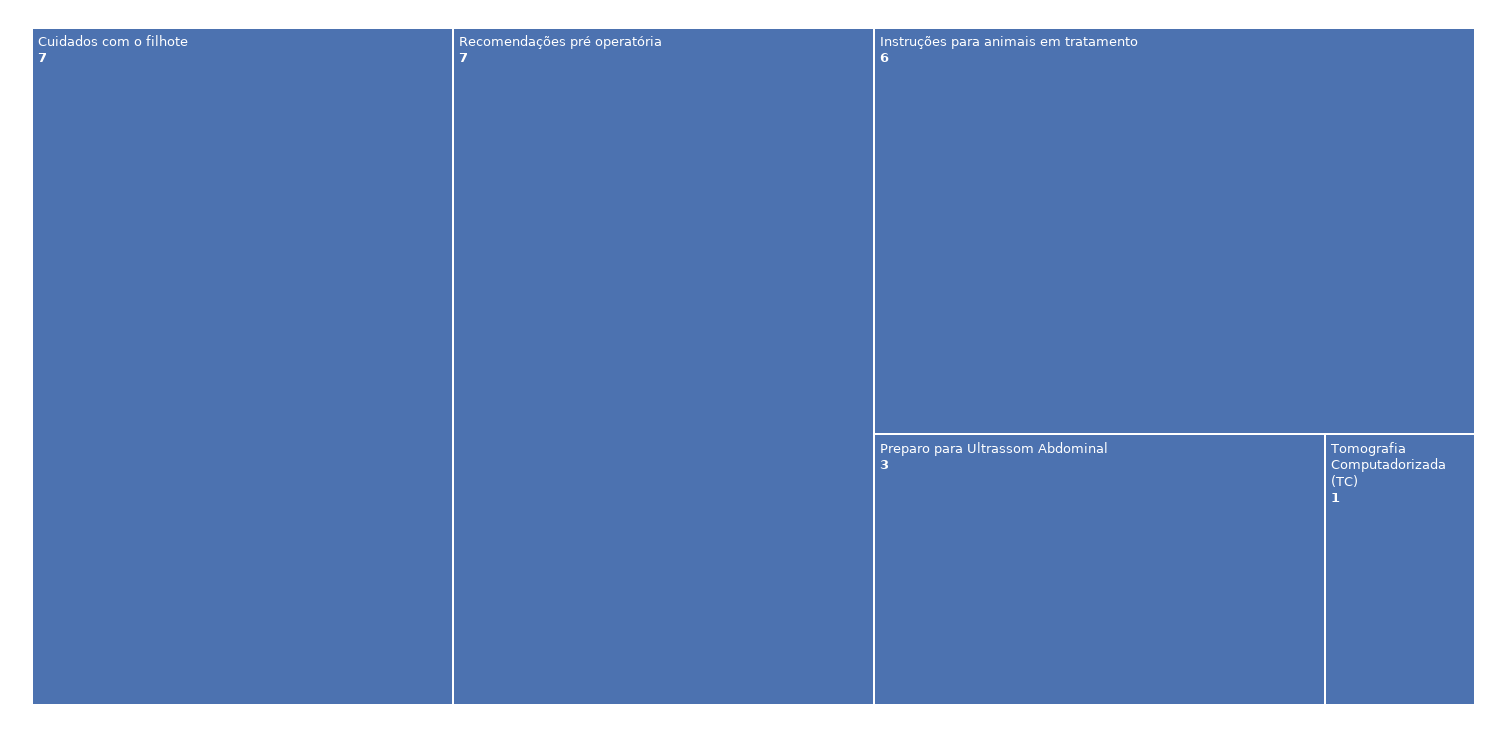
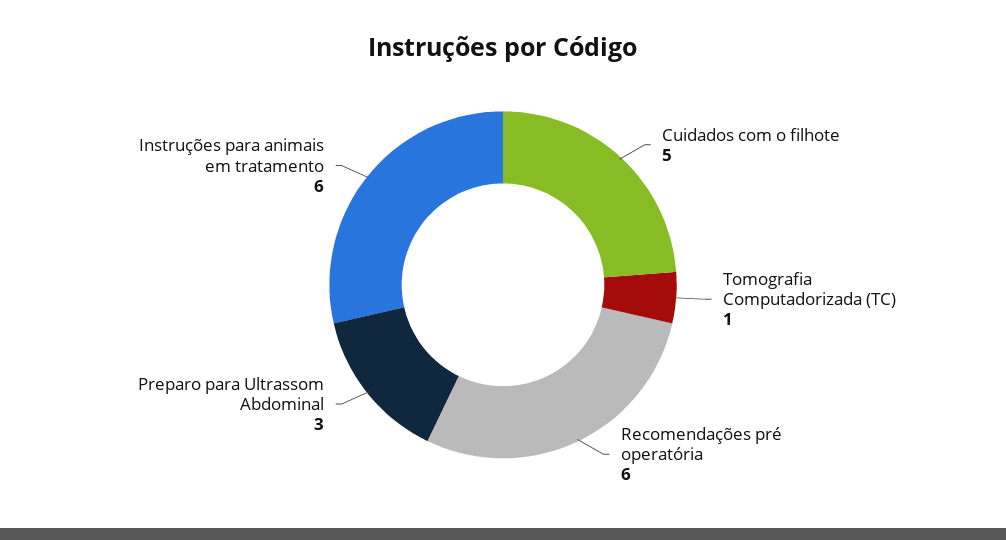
  {
-   "Cuidados com o filhote": 7,
+   "Cuidados com o filhote": 5,
-   "Recomendações pré operatória": 7,
+   "Recomendações pré operatória": 6,
    "Instruções para animais em tratamento": 6,
    "Preparo para Ultrassom Abdominal": 3,
    "Tomografia Computadorizada (TC)": 1
  }

